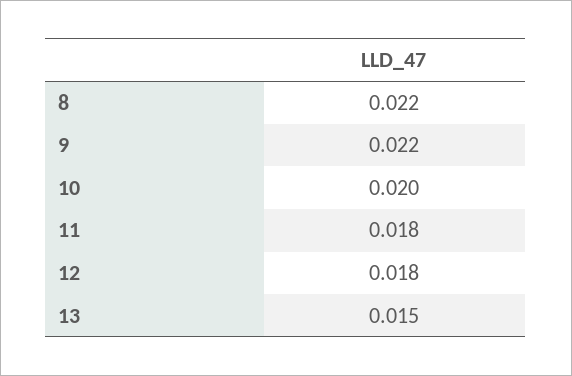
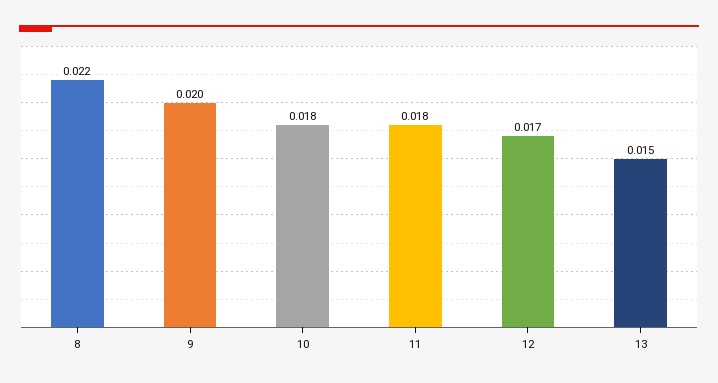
  {
    "8": 0.022,
-   "9": 0.022,
+   "9": 0.02,
-   "10": 0.02,
+   "10": 0.018,
    "11": 0.018,
-   "12": 0.018,
+   "12": 0.017,
    "13": 0.015
  }

